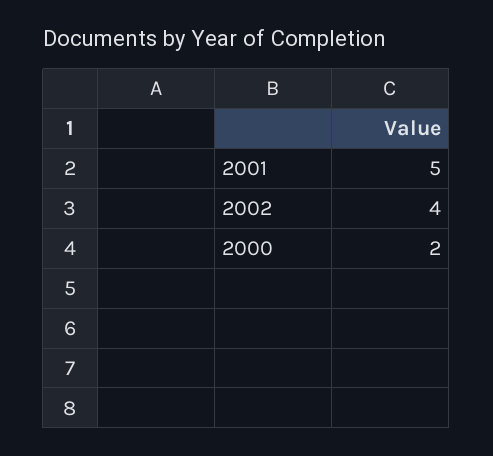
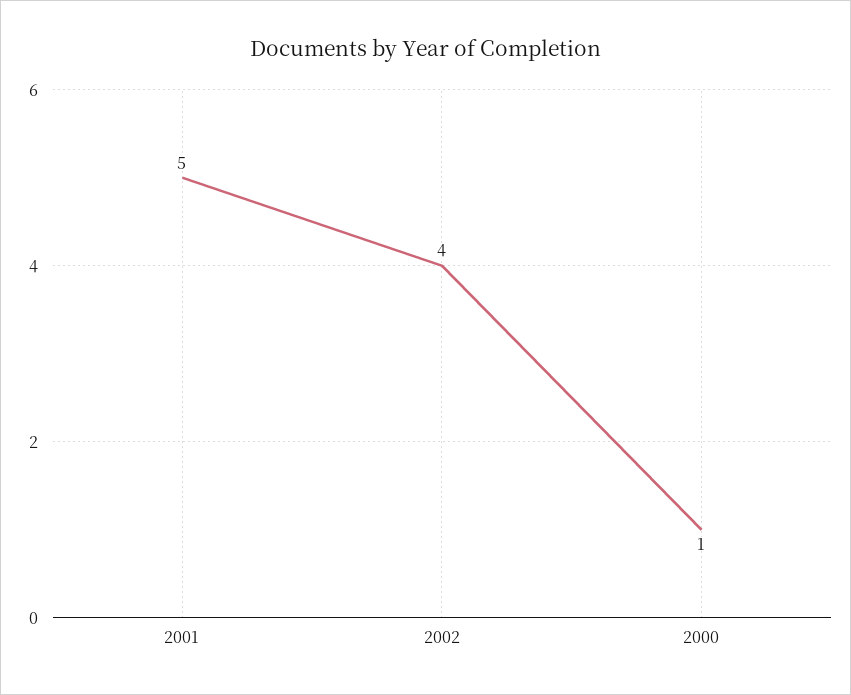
  {
    "2001": 5,
    "2002": 4,
-   "2000": 2
+   "2000": 1
  }

